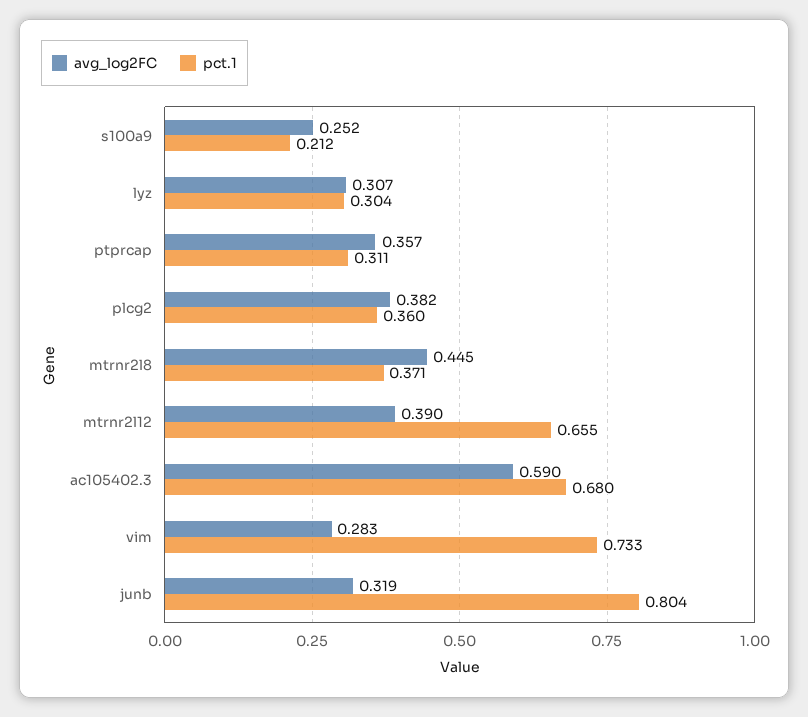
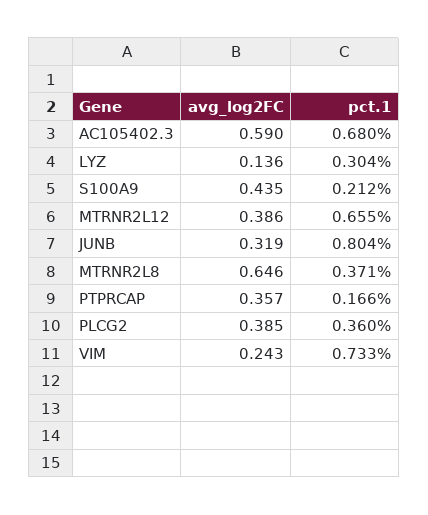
  {
    "avg_log2FC": {
-     "s100a9": 0.252,
+     "s100a9": 0.435,
-     "lyz": 0.307,
+     "lyz": 0.136,
      "ptprcap": 0.357,
-     "plcg2": 0.382,
+     "plcg2": 0.385,
-     "mtrnr2l8": 0.445,
+     "mtrnr2l8": 0.646,
-     "mtrnr2l12": 0.39,
+     "mtrnr2l12": 0.386,
      "ac105402.3": 0.59,
-     "vim": 0.283,
+     "vim": 0.243,
      "junb": 0.319
    },
    "pct.1": {
      "s100a9": 0.212,
      "lyz": 0.304,
-     "ptprcap": 0.311,
+     "ptprcap": 0.166,
      "plcg2": 0.36,
      "mtrnr2l8": 0.371,
      "mtrnr2l12": 0.655,
      "ac105402.3": 0.68,
      "vim": 0.733,
      "junb": 0.804
    }
  }

